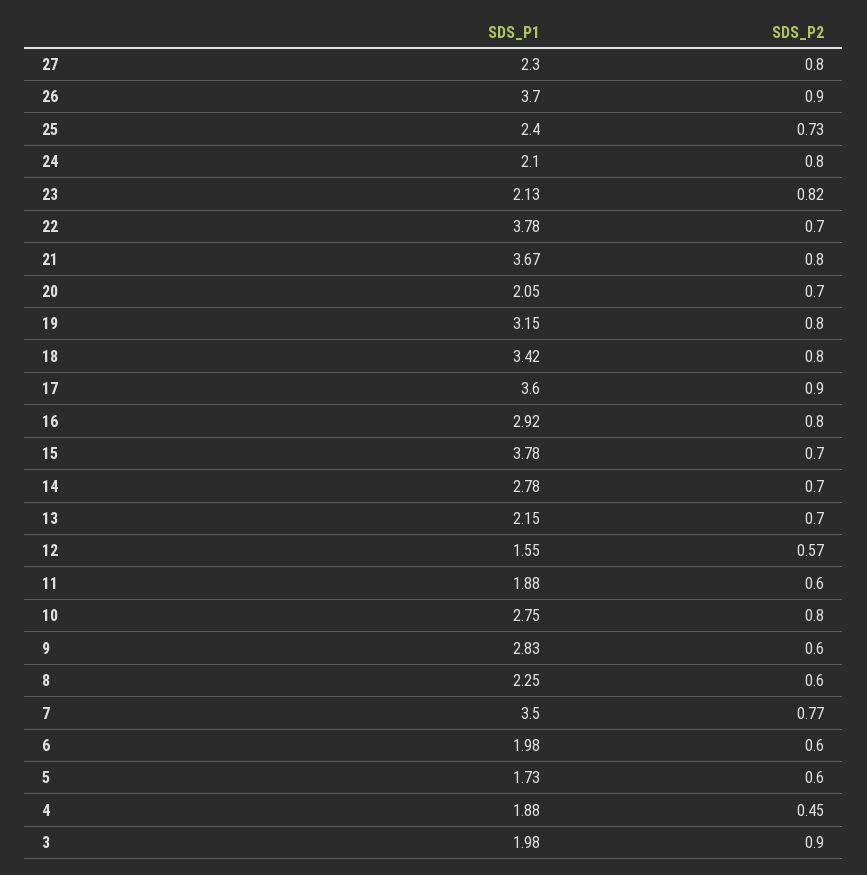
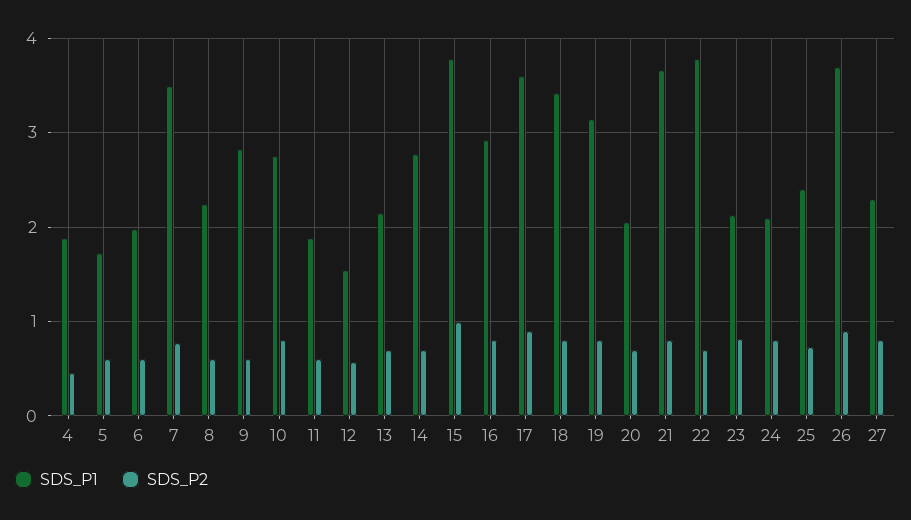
  {
    "SDS_P1": {
      "27": 2.3,
      "26": 3.7,
      "25": 2.4,
      "24": 2.1,
      "23": 2.13,
      "22": 3.78,
      "21": 3.67,
      "20": 2.05,
      "19": 3.15,
      "18": 3.42,
      "17": 3.6,
      "16": 2.92,
      "15": 3.78,
      "14": 2.78,
      "13": 2.15,
      "12": 1.55,
      "11": 1.88,
      "10": 2.75,
      "9": 2.83,
      "8": 2.25,
      "7": 3.5,
      "6": 1.98,
      "5": 1.73,
-     "4": 1.88,
+     "4": 1.88
-     "3": 1.98
    },
    "SDS_P2": {
      "27": 0.8,
      "26": 0.9,
      "25": 0.73,
      "24": 0.8,
      "23": 0.82,
      "22": 0.7,
      "21": 0.8,
      "20": 0.7,
      "19": 0.8,
      "18": 0.8,
      "17": 0.9,
      "16": 0.8,
-     "15": 0.7,
+     "15": 1,
      "14": 0.7,
      "13": 0.7,
      "12": 0.57,
      "11": 0.6,
      "10": 0.8,
      "9": 0.6,
      "8": 0.6,
      "7": 0.77,
      "6": 0.6,
      "5": 0.6,
-     "4": 0.45,
+     "4": 0.45
-     "3": 0.9
    }
  }

